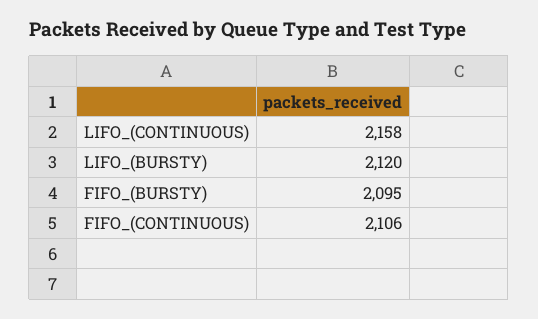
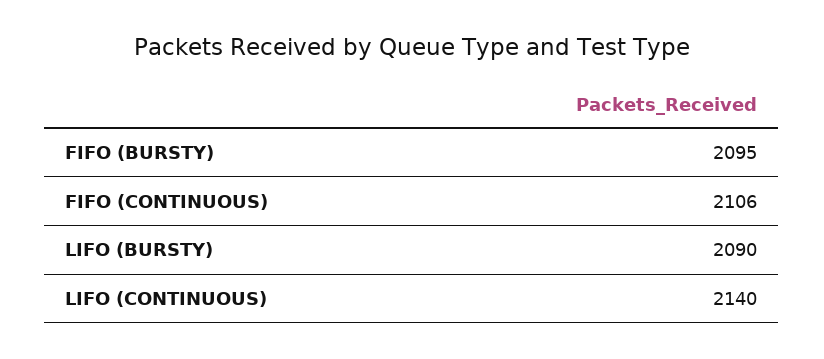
  {
-   "LIFO_(CONTINUOUS)": 2158,
+   "LIFO_(CONTINUOUS)": 2140,
-   "LIFO_(BURSTY)": 2120,
+   "LIFO_(BURSTY)": 2090,
    "FIFO_(BURSTY)": 2095,
    "FIFO_(CONTINUOUS)": 2106
  }

